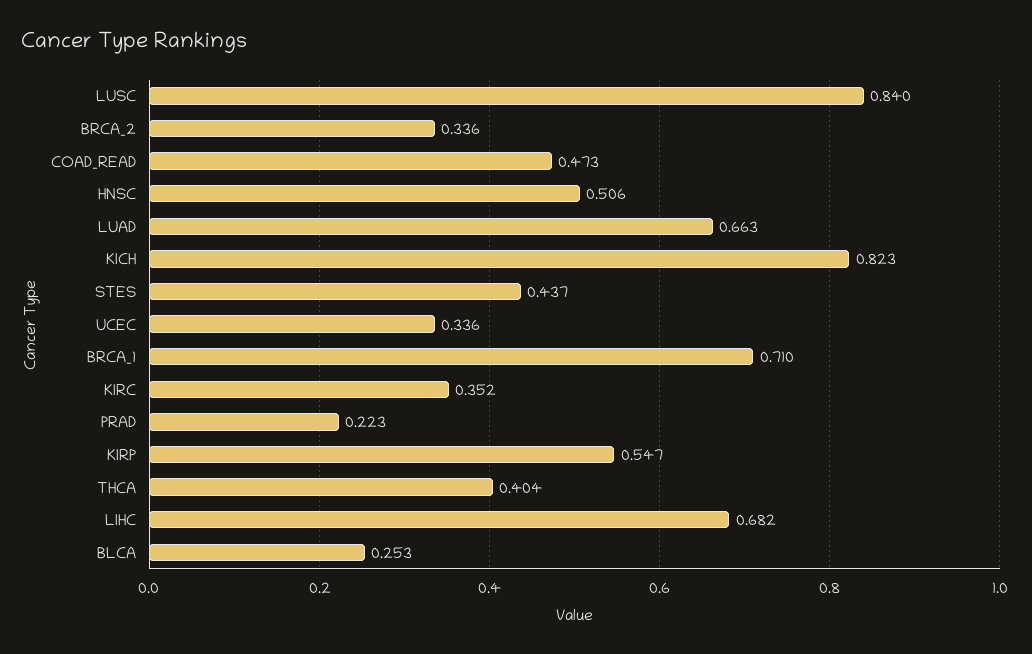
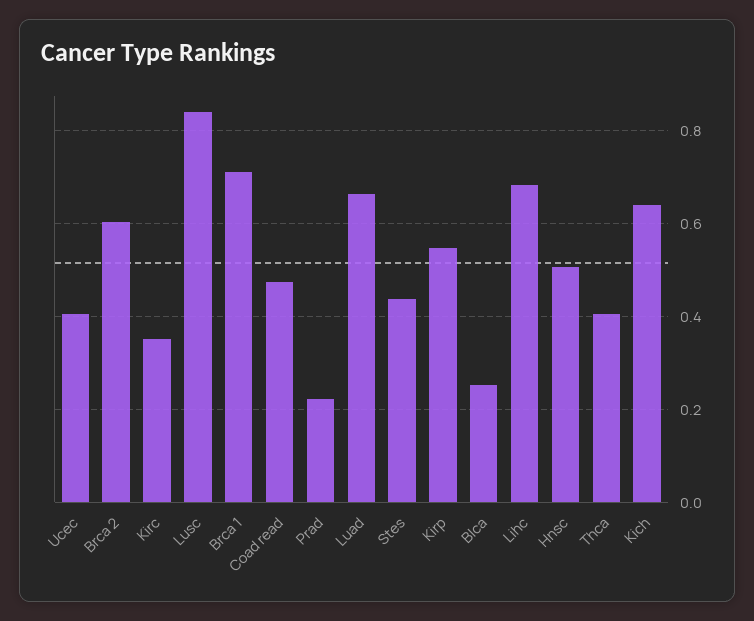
  {
    "LUSC": 0.84,
-   "BRCA_2": 0.336,
+   "BRCA_2": 0.6,
    "COAD_READ": 0.473,
    "HNSC": 0.506,
    "LUAD": 0.663,
-   "KICH": 0.823,
+   "KICH": 0.64,
    "STES": 0.437,
-   "UCEC": 0.336,
+   "UCEC": 0.4,
    "BRCA_1": 0.71,
    "KIRC": 0.352,
    "PRAD": 0.223,
    "KIRP": 0.547,
    "THCA": 0.404,
    "LIHC": 0.682,
    "BLCA": 0.253
  }

